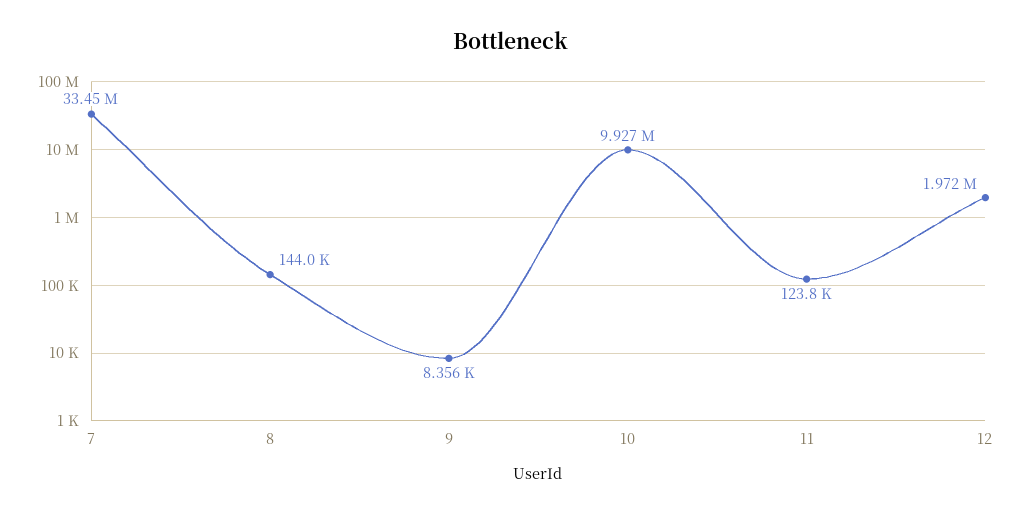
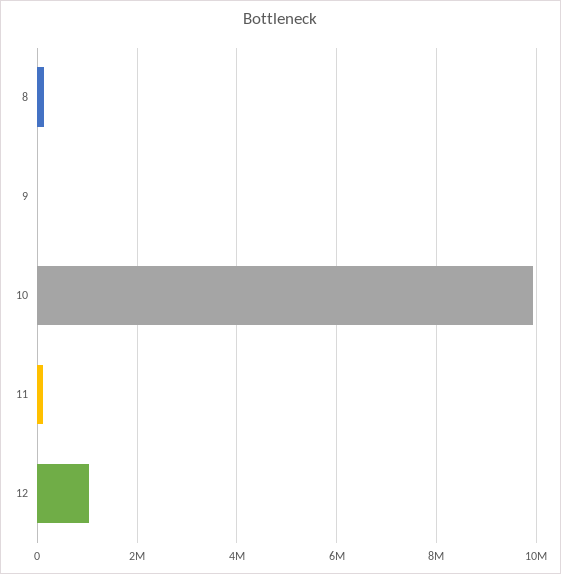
  {
-   "7": 33450000,
    "8": 144000,
    "9": 8356,
    "10": 9927000,
    "11": 123800,
-   "12": 1972000
+   "12": 1000000
  }

